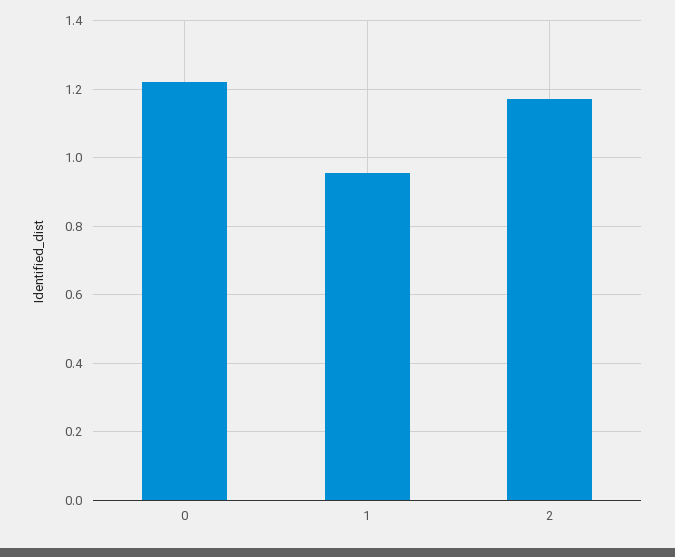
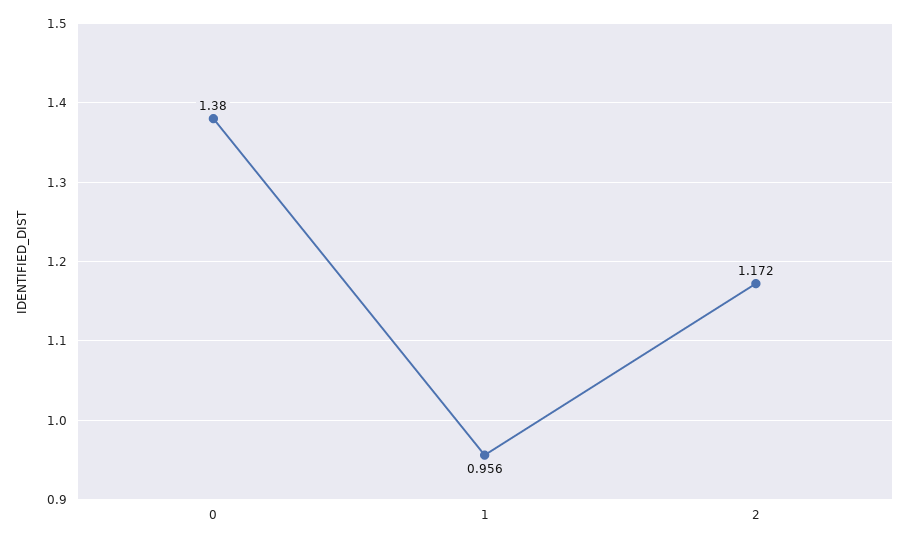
  {
-   "0": 1.22,
+   "0": 1.38,
    "1": 0.956,
    "2": 1.172
  }

